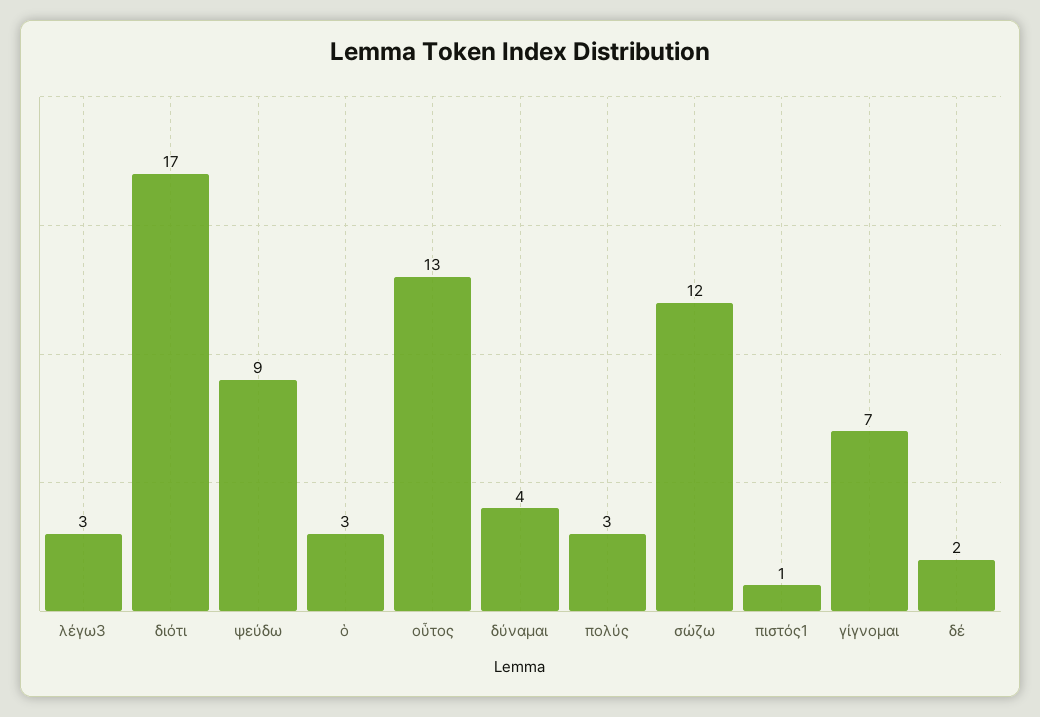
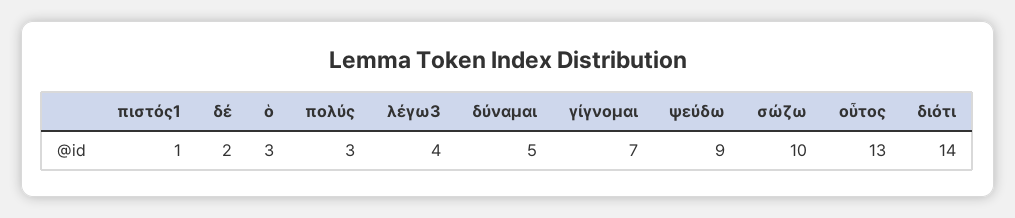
  {
-   "λέγω3": 3,
+   "λέγω3": 4,
-   "διότι": 17,
+   "διότι": 14,
    "ψεύδω": 9,
    "ὁ": 3,
    "οὗτος": 13,
-   "δύναμαι": 4,
+   "δύναμαι": 5,
    "πολύς": 3,
-   "σώζω": 12,
+   "σώζω": 10,
    "πιστός1": 1,
    "γίγνομαι": 7,
    "δέ": 2
  }

